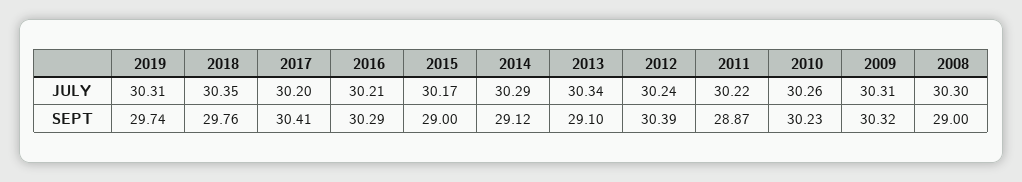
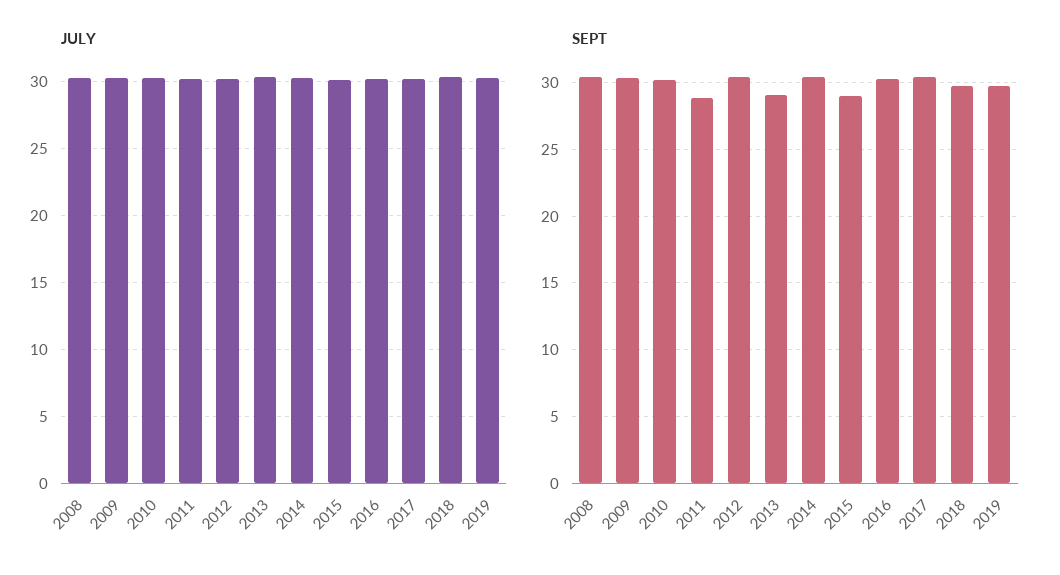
  {
    "JULY": {
      "2019": 30.31,
      "2018": 30.35,
      "2017": 30.2,
      "2016": 30.21,
      "2015": 30.17,
      "2014": 30.29,
      "2013": 30.34,
      "2012": 30.24,
      "2011": 30.22,
      "2010": 30.26,
      "2009": 30.31,
      "2008": 30.3
    },
    "SEPT": {
      "2019": 29.74,
      "2018": 29.76,
      "2017": 30.41,
      "2016": 30.29,
      "2015": 29,
-     "2014": 29.12,
+     "2014": 30.5,
      "2013": 29.1,
      "2012": 30.39,
      "2011": 28.87,
      "2010": 30.23,
      "2009": 30.32,
-     "2008": 29
+     "2008": 30.5
    }
  }

